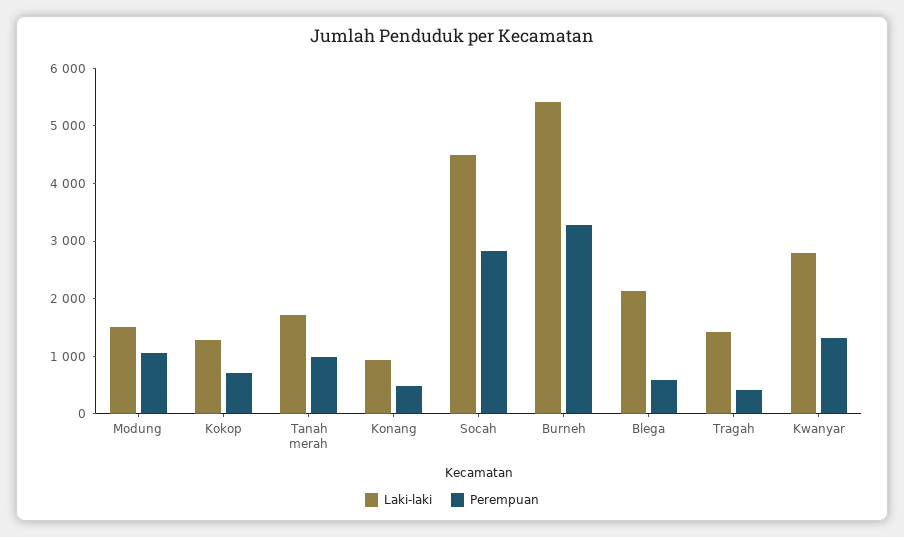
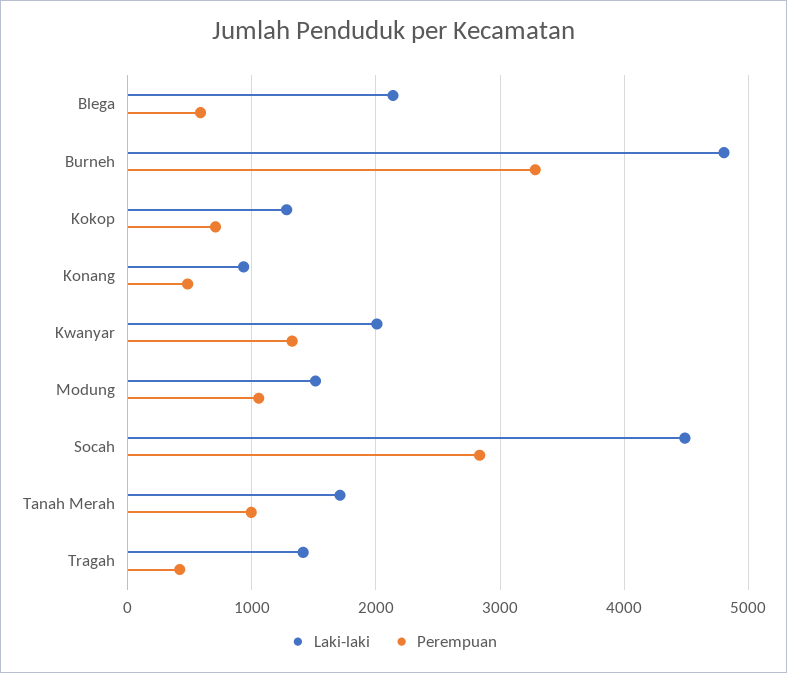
  {
    "Laki-laki": {
      "Modung": 1500,
      "Kokop": 1300,
      "Tanah merah": 1700,
      "Konang": 900,
      "Socah": 4500,
-     "Burneh": 5400,
+     "Burneh": 4800,
      "Blega": 2100,
      "Tragah": 1400,
-     "Kwanyar": 2800
+     "Kwanyar": 2000
    },
    "Perempuan": {
      "Modung": 1100,
      "Kokop": 700,
      "Tanah merah": 1000,
      "Konang": 500,
      "Socah": 2800,
      "Burneh": 3300,
      "Blega": 600,
      "Tragah": 400,
      "Kwanyar": 1300
    }
  }

